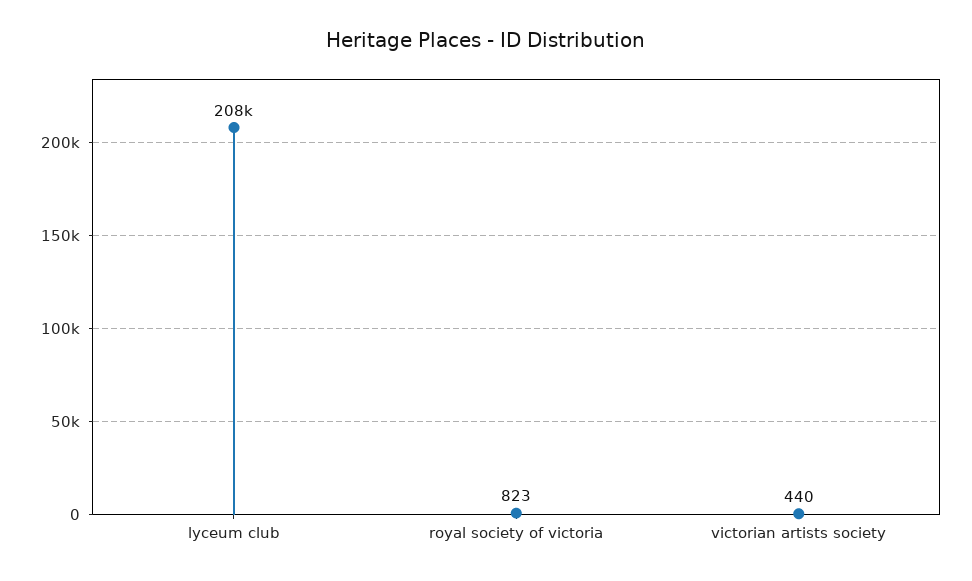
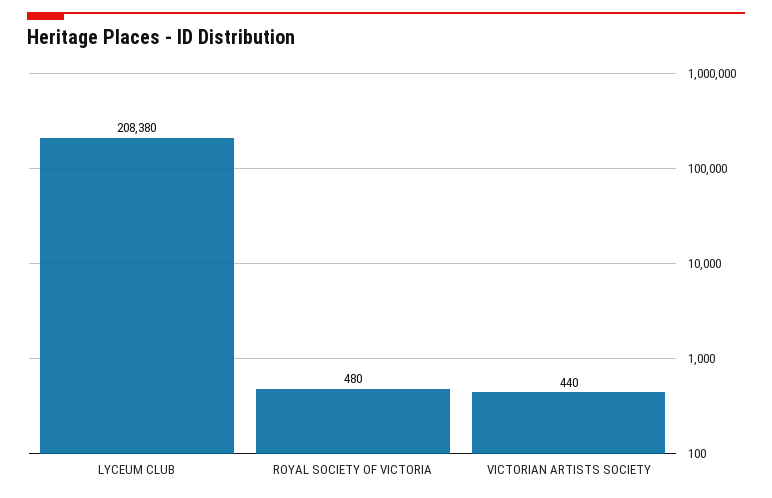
  {
    "lyceum club": 208380,
-   "royal society of victoria": 823,
+   "royal society of victoria": 480,
    "victorian artists society": 440
  }

